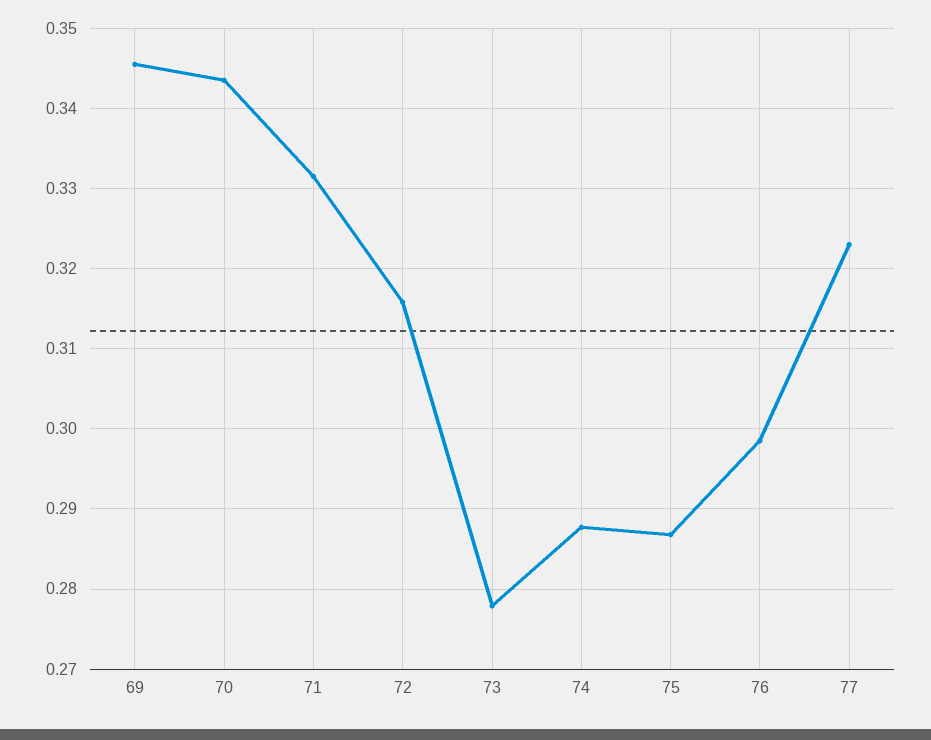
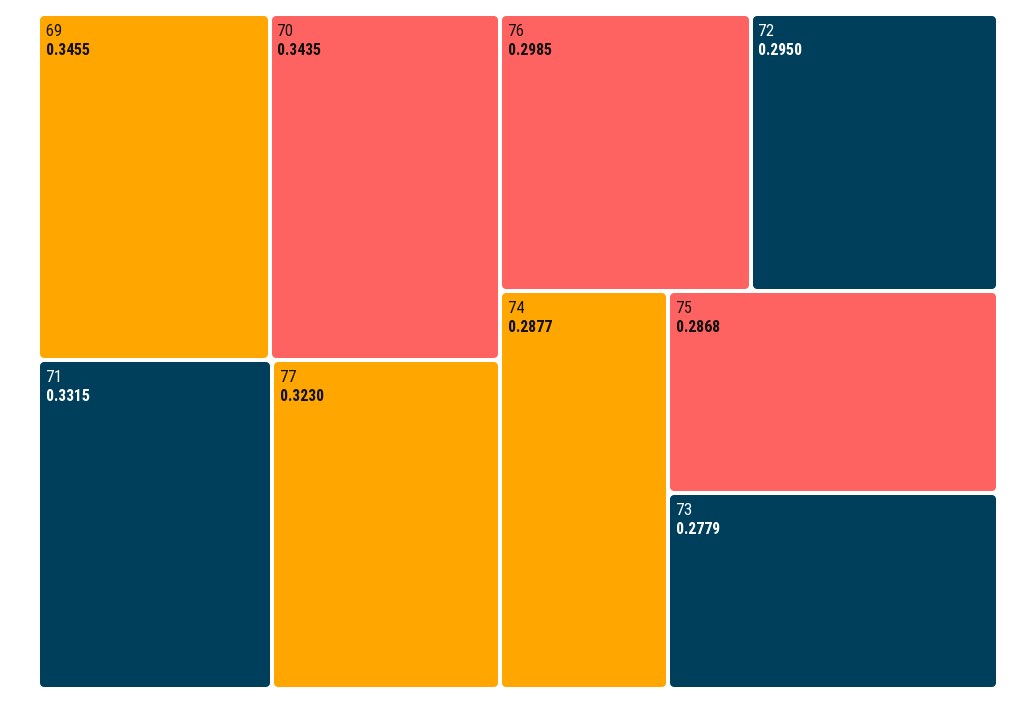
  {
    "69": 0.3455,
    "70": 0.3435,
    "71": 0.3315,
-   "72": 0.316,
+   "72": 0.295,
    "73": 0.2779,
    "74": 0.2877,
    "75": 0.2868,
    "76": 0.2985,
    "77": 0.323
  }

